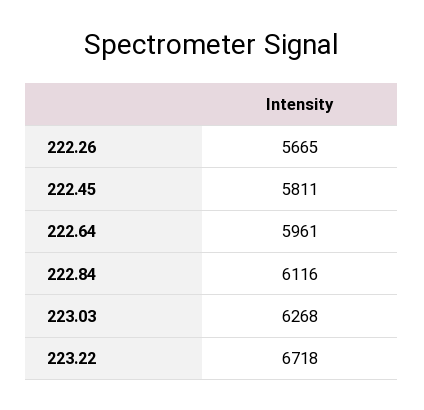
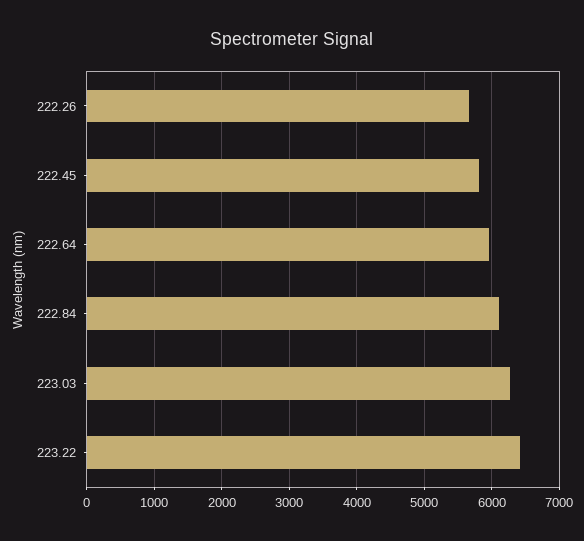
  {
    "222.26": 5665,
    "222.45": 5811,
    "222.64": 5961,
    "222.84": 6116,
    "223.03": 6268,
-   "223.22": 6718
+   "223.22": 6400
  }

